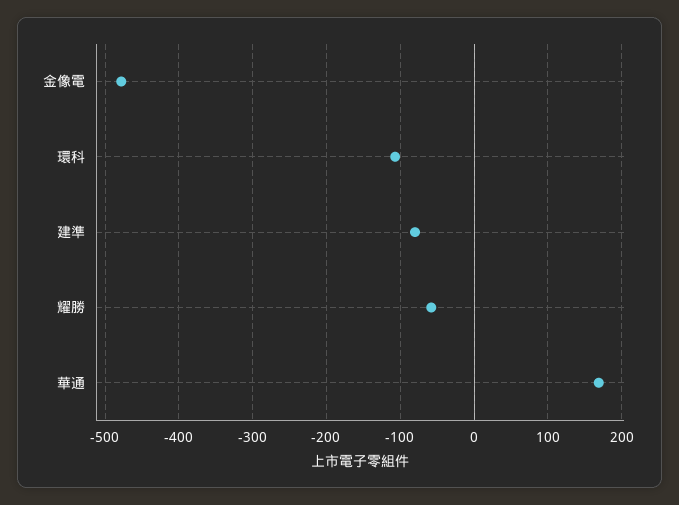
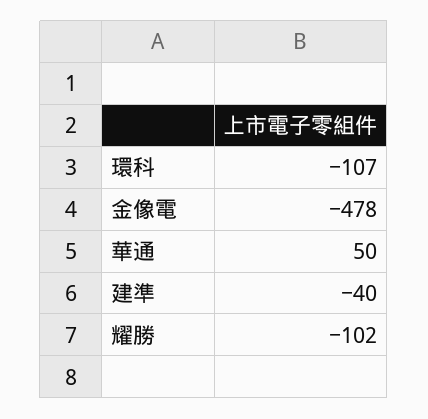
  {
    "金像電": -478,
    "環科": -107,
-   "建準": -80,
+   "建準": -40,
-   "耀勝": -60,
+   "耀勝": -102,
-   "華通": 170
+   "華通": 50
  }

